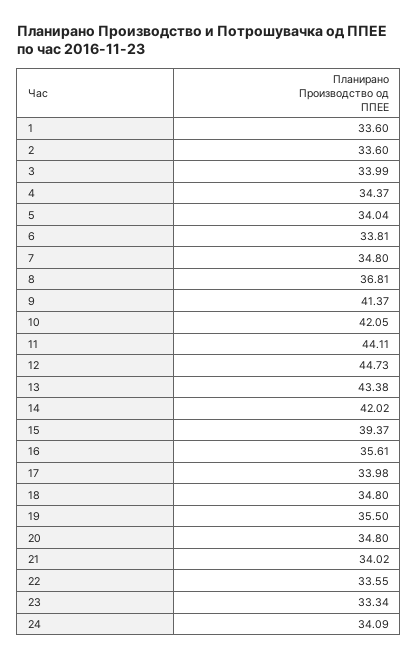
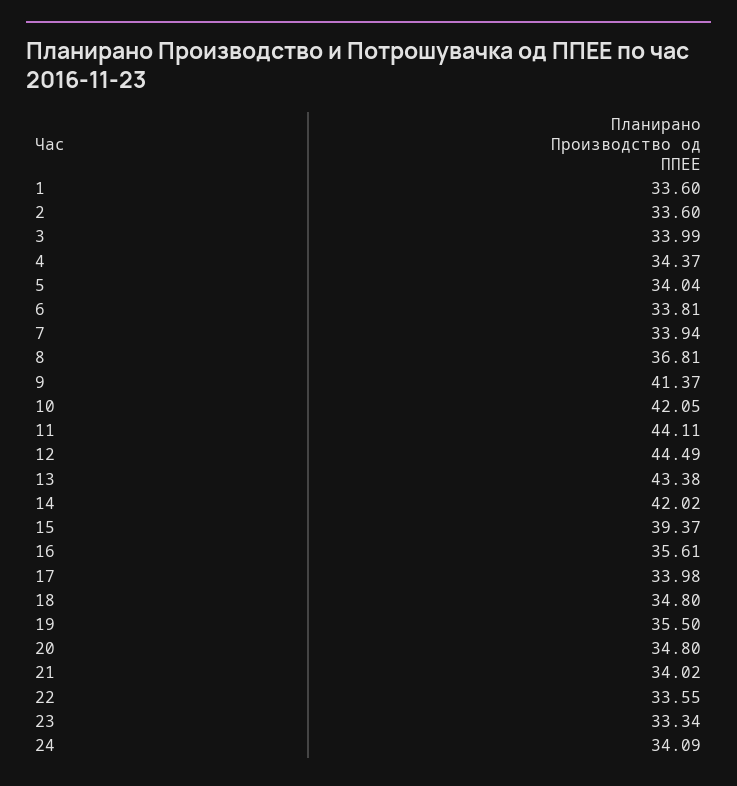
  {
    "1": 33.6,
    "2": 33.6,
    "3": 33.99,
    "4": 34.37,
    "5": 34.04,
    "6": 33.81,
-   "7": 34.8,
+   "7": 33.94,
    "8": 36.81,
    "9": 41.37,
    "10": 42.05,
    "11": 44.11,
-   "12": 44.73,
+   "12": 44.49,
    "13": 43.38,
    "14": 42.02,
    "15": 39.37,
    "16": 35.61,
    "17": 33.98,
    "18": 34.8,
    "19": 35.5,
    "20": 34.8,
    "21": 34.02,
    "22": 33.55,
    "23": 33.34,
    "24": 34.09
  }

